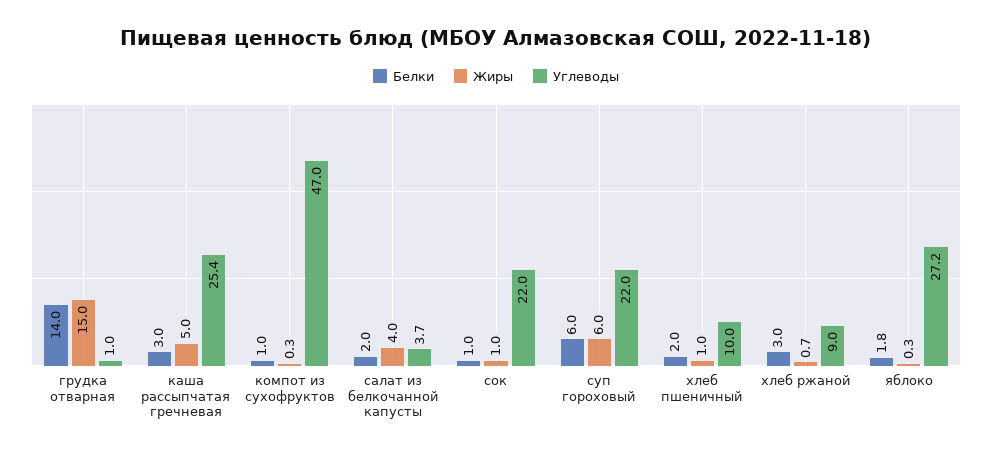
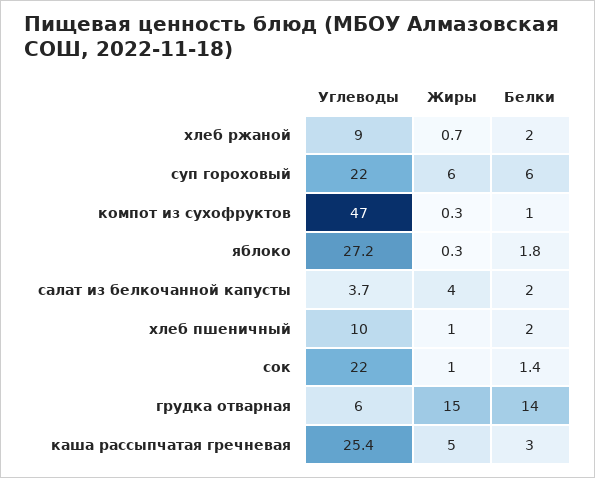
  {
    "Белки": {
      "грудка отварная": 14,
      "каша рассыпчатая гречневая": 3,
      "компот из сухофруктов": 1,
      "салат из белкочанной капусты": 2,
-     "сок": 1,
+     "сок": 1.4,
      "суп гороховый": 6,
      "хлеб пшеничный": 2,
-     "хлеб ржаной": 3,
+     "хлеб ржаной": 2,
      "яблоко": 1.8
    },
    "Жиры": {
      "грудка отварная": 15,
      "каша рассыпчатая гречневая": 5,
      "компот из сухофруктов": 0.3,
      "салат из белкочанной капусты": 4,
      "сок": 1,
      "суп гороховый": 6,
      "хлеб пшеничный": 1,
      "хлеб ржаной": 0.7,
      "яблоко": 0.3
    },
    "Углеводы": {
-     "грудка отварная": 1,
+     "грудка отварная": 6,
      "каша рассыпчатая гречневая": 25.4,
      "компот из сухофруктов": 47,
      "салат из белкочанной капусты": 3.7,
      "сок": 22,
      "суп гороховый": 22,
      "хлеб пшеничный": 10,
      "хлеб ржаной": 9,
      "яблоко": 27.2
    }
  }

